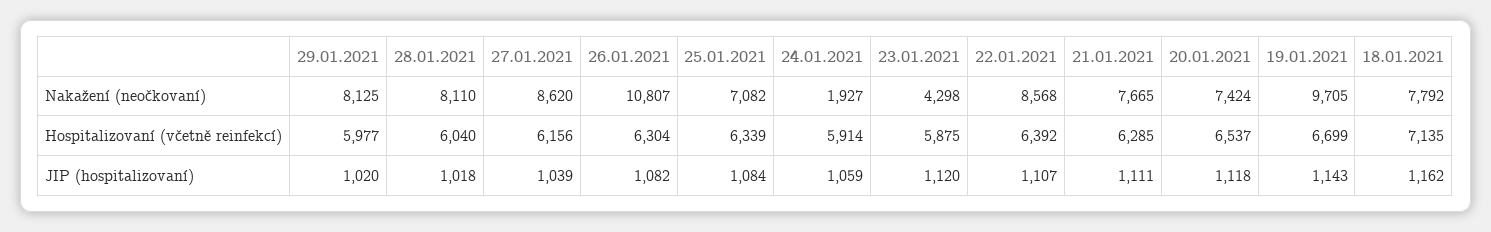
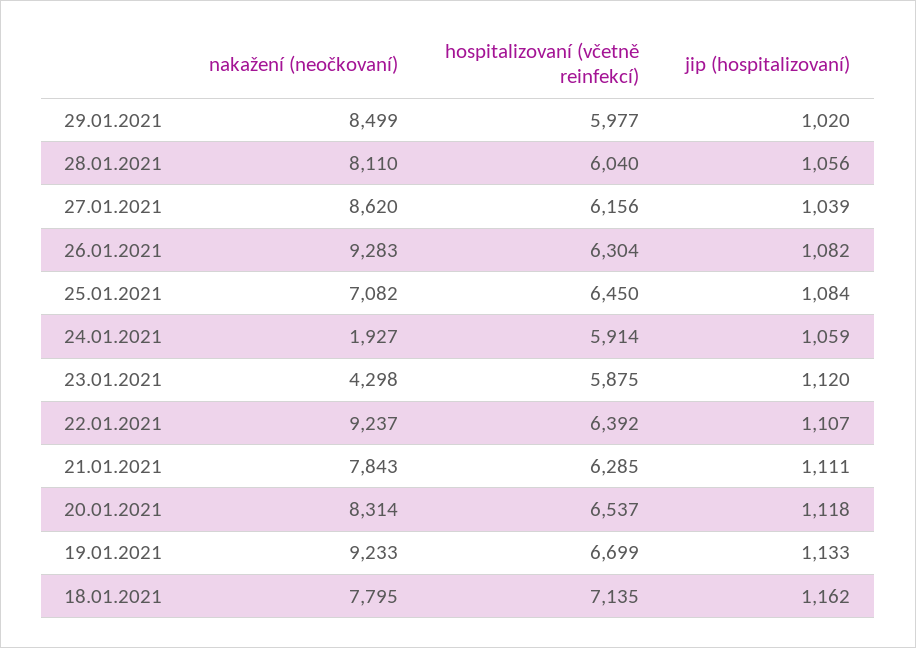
  {
    "29.01.2021": {
-     "Nakažení (neočkovaní)": 8125,
+     "Nakažení (neočkovaní)": 8499,
      "Hospitalizovaní (včetně reinfekcí)": 5977,
      "JIP (hospitalizovaní)": 1020
    },
    "28.01.2021": {
      "Nakažení (neočkovaní)": 8110,
      "Hospitalizovaní (včetně reinfekcí)": 6040,
-     "JIP (hospitalizovaní)": 1018
+     "JIP (hospitalizovaní)": 1056
    },
    "27.01.2021": {
      "Nakažení (neočkovaní)": 8620,
      "Hospitalizovaní (včetně reinfekcí)": 6156,
      "JIP (hospitalizovaní)": 1039
    },
    "26.01.2021": {
-     "Nakažení (neočkovaní)": 10807,
+     "Nakažení (neočkovaní)": 9283,
      "Hospitalizovaní (včetně reinfekcí)": 6304,
      "JIP (hospitalizovaní)": 1082
    },
    "25.01.2021": {
      "Nakažení (neočkovaní)": 7082,
-     "Hospitalizovaní (včetně reinfekcí)": 6339,
+     "Hospitalizovaní (včetně reinfekcí)": 6450,
      "JIP (hospitalizovaní)": 1084
    },
    "24.01.2021": {
      "Nakažení (neočkovaní)": 1927,
      "Hospitalizovaní (včetně reinfekcí)": 5914,
      "JIP (hospitalizovaní)": 1059
    },
    "23.01.2021": {
      "Nakažení (neočkovaní)": 4298,
      "Hospitalizovaní (včetně reinfekcí)": 5875,
      "JIP (hospitalizovaní)": 1120
    },
    "22.01.2021": {
-     "Nakažení (neočkovaní)": 8568,
+     "Nakažení (neočkovaní)": 9237,
      "Hospitalizovaní (včetně reinfekcí)": 6392,
      "JIP (hospitalizovaní)": 1107
    },
    "21.01.2021": {
-     "Nakažení (neočkovaní)": 7665,
+     "Nakažení (neočkovaní)": 7843,
      "Hospitalizovaní (včetně reinfekcí)": 6285,
      "JIP (hospitalizovaní)": 1111
    },
    "20.01.2021": {
-     "Nakažení (neočkovaní)": 7424,
+     "Nakažení (neočkovaní)": 8314,
      "Hospitalizovaní (včetně reinfekcí)": 6537,
      "JIP (hospitalizovaní)": 1118
    },
    "19.01.2021": {
-     "Nakažení (neočkovaní)": 9705,
+     "Nakažení (neočkovaní)": 9233,
      "Hospitalizovaní (včetně reinfekcí)": 6699,
-     "JIP (hospitalizovaní)": 1143
+     "JIP (hospitalizovaní)": 1133
    },
    "18.01.2021": {
-     "Nakažení (neočkovaní)": 7792,
+     "Nakažení (neočkovaní)": 7795,
      "Hospitalizovaní (včetně reinfekcí)": 7135,
      "JIP (hospitalizovaní)": 1162
    }
  }

